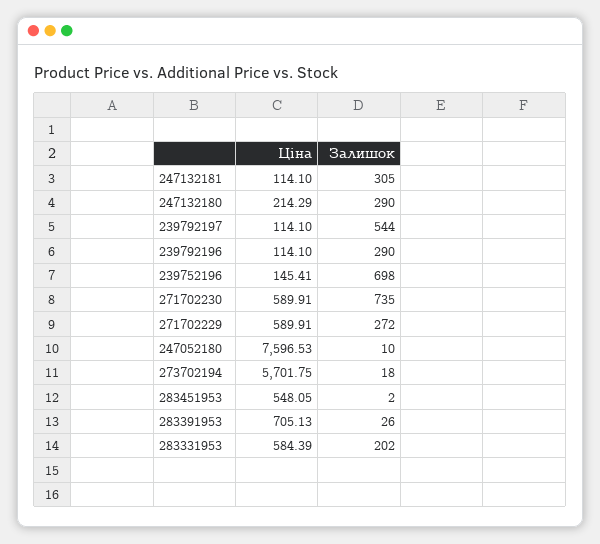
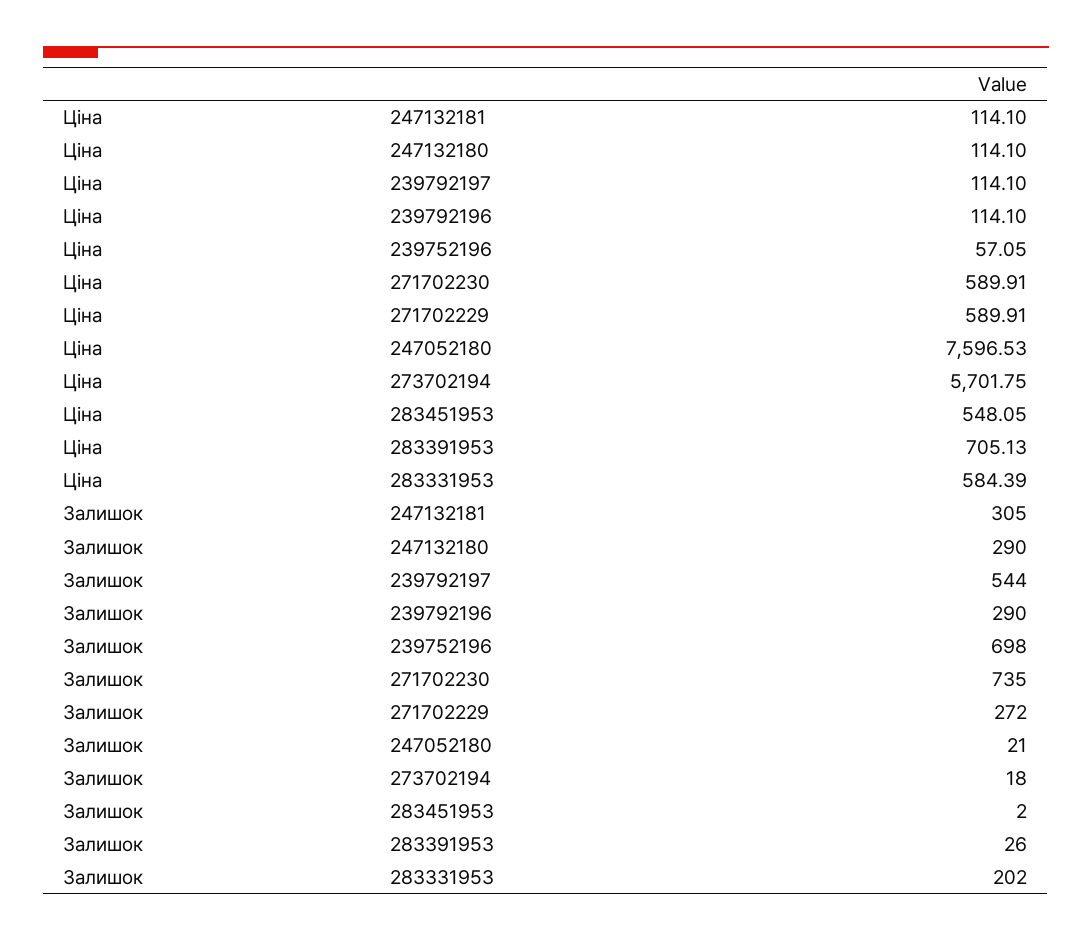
  {
    "Ціна": {
      "247132181": 114.1,
-     "247132180": 214.29,
+     "247132180": 114.1,
      "239792197": 114.1,
      "239792196": 114.1,
-     "239752196": 145.41,
+     "239752196": 57.05,
      "271702230": 589.91,
      "271702229": 589.91,
      "247052180": 7596.53,
      "273702194": 5701.75,
      "283451953": 548.05,
      "283391953": 705.13,
      "283331953": 584.39
    },
    "Залишок": {
      "247132181": 305,
      "247132180": 290,
      "239792197": 544,
      "239792196": 290,
      "239752196": 698,
      "271702230": 735,
      "271702229": 272,
-     "247052180": 10,
+     "247052180": 21,
      "273702194": 18,
      "283451953": 2,
      "283391953": 26,
      "283331953": 202
    }
  }

